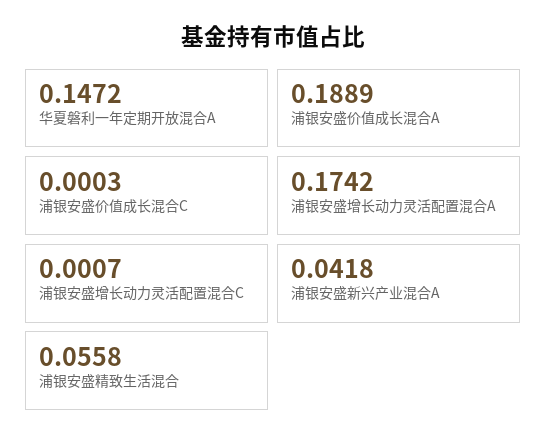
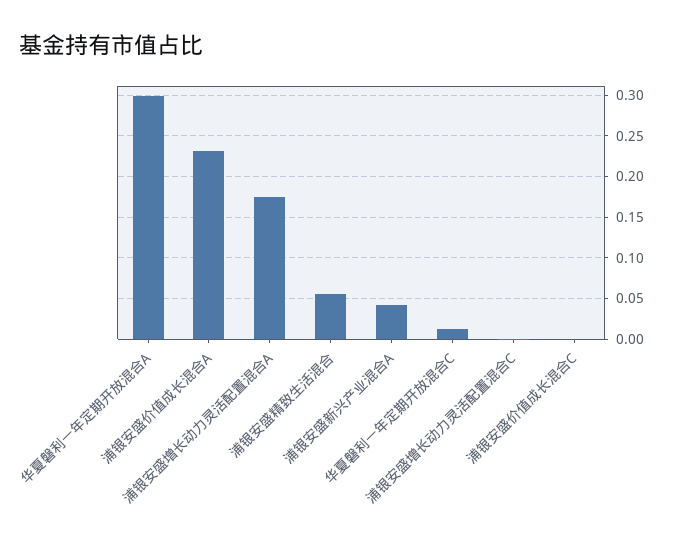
  {
-   "华夏磐利一年定期开放混合A": 0.1472,
+   "华夏磐利一年定期开放混合A": 0.3,
-   "浦银安盛价值成长混合A": 0.1889,
+   "浦银安盛价值成长混合A": 0.23,
    "浦银安盛价值成长混合C": 0.0003,
    "浦银安盛增长动力灵活配置混合A": 0.1742,
    "浦银安盛增长动力灵活配置混合C": 0.0007,
    "浦银安盛新兴产业混合A": 0.0418,
-   "浦银安盛精致生活混合": 0.0558
+   "浦银安盛精致生活混合": 0.0558,
+   "华夏磐利一年定期开放混合C": 0.01
  }

